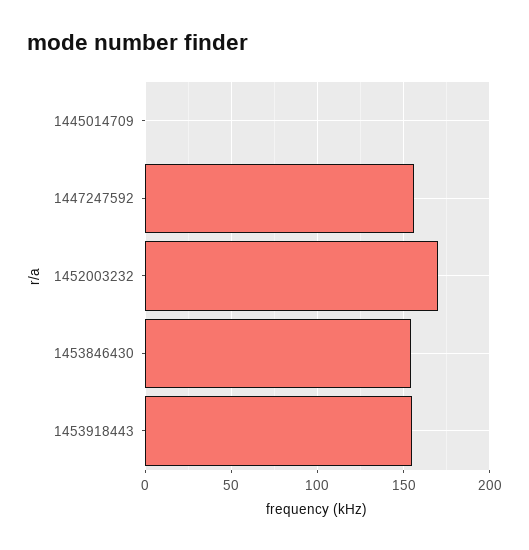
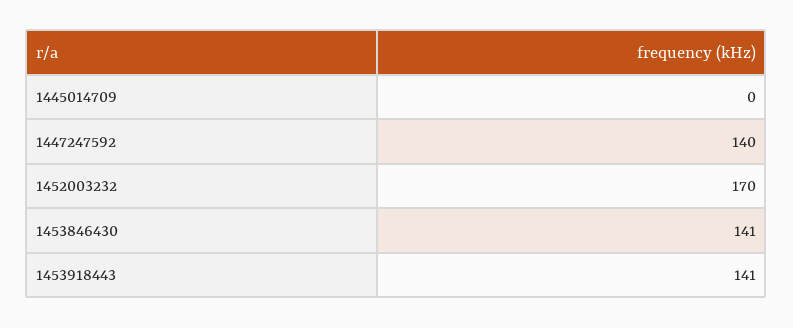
  {
    "1445014709": 0,
-   "1447247592": 155,
+   "1447247592": 140,
    "1452003232": 170,
-   "1453846430": 155,
+   "1453846430": 141,
-   "1453918443": 155
+   "1453918443": 141
  }

